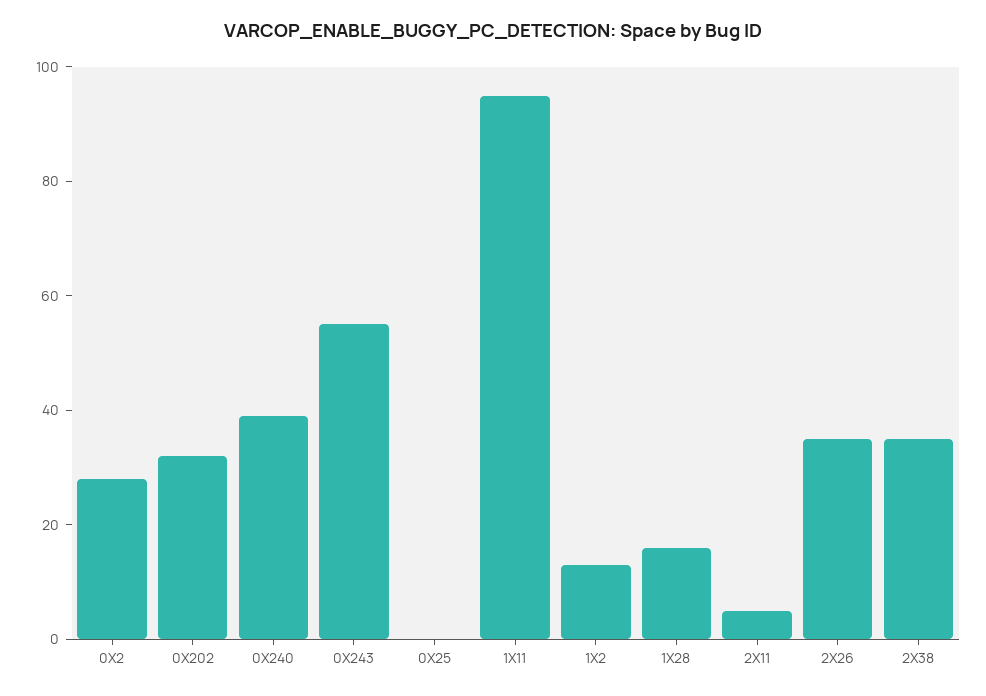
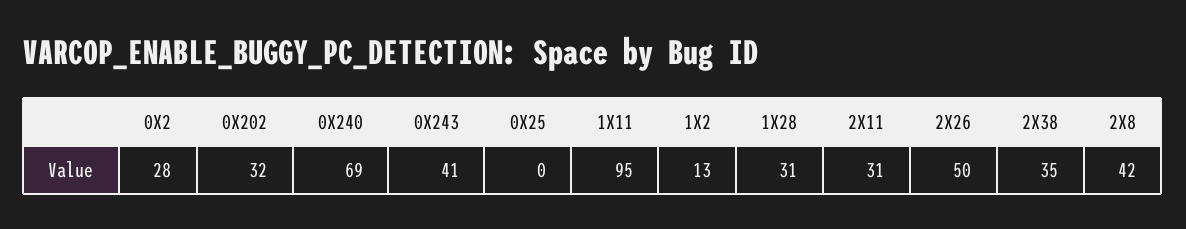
  {
    "0X2": 28,
    "0X202": 32,
-   "0X240": 40,
+   "0X240": 69,
-   "0X243": 55,
+   "0X243": 41,
    "0X25": 0,
    "1X11": 95,
    "1X2": 13,
-   "1X28": 15,
+   "1X28": 31,
-   "2X11": 5,
+   "2X11": 31,
-   "2X26": 35,
+   "2X26": 50,
-   "2X38": 35
+   "2X38": 35,
+   "2X8": 42
  }

